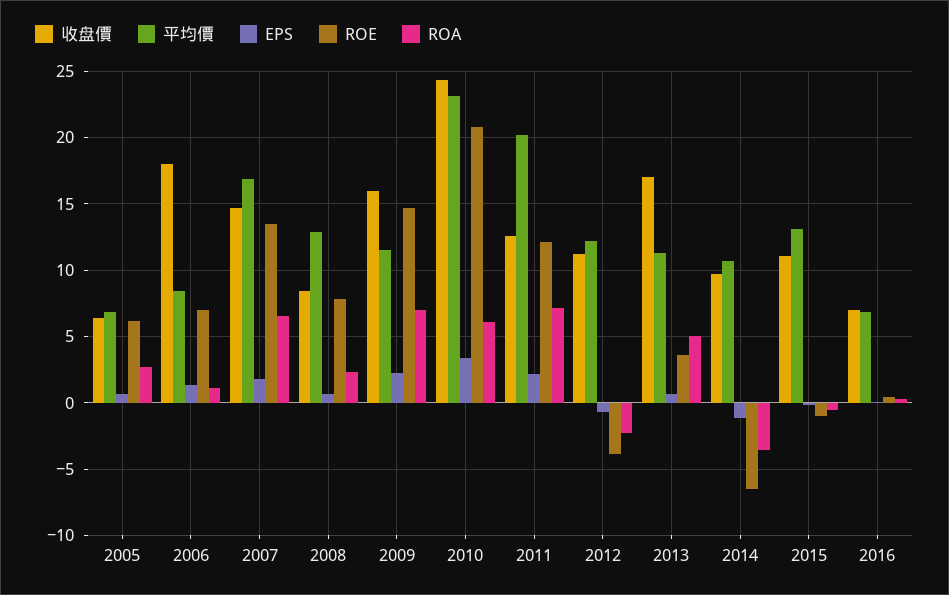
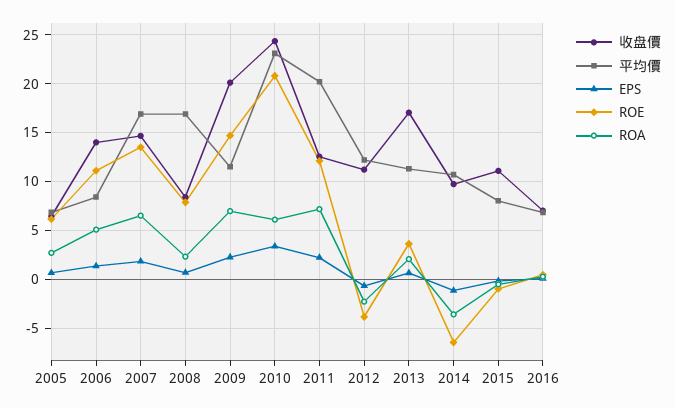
  {
    "收盘價": {
      "2005": 6.5,
-     "2006": 18,
+     "2006": 14,
      "2007": 14.5,
      "2008": 8.5,
-     "2009": 16,
+     "2009": 20,
      "2010": 24.5,
      "2011": 12.5,
      "2012": 11,
      "2013": 17,
      "2014": 9.5,
      "2015": 11,
      "2016": 7
    },
    "平均價": {
      "2005": 7,
      "2006": 8.5,
      "2007": 17,
-     "2008": 13,
+     "2008": 17,
      "2009": 11.5,
      "2010": 23,
      "2011": 20,
      "2012": 12,
      "2013": 11.5,
      "2014": 10.5,
-     "2015": 13,
+     "2015": 8,
      "2016": 7
    },
    "EPS": {
      "2005": 0.5,
      "2006": 1.5,
      "2007": 2,
      "2008": 0.5,
      "2009": 2.5,
      "2010": 3.5,
      "2011": 2,
      "2012": -0.5,
      "2013": 0.5,
      "2014": -1,
      "2015": 0,
      "2016": 0
    },
    "ROE": {
      "2005": 6,
-     "2006": 7,
+     "2006": 11,
      "2007": 13.5,
      "2008": 8,
      "2009": 14.5,
      "2010": 21,
      "2011": 12,
      "2012": -4,
      "2013": 3.5,
      "2014": -6.5,
      "2015": -1,
      "2016": 0.5
    },
    "ROA": {
      "2005": 2.5,
-     "2006": 1,
+     "2006": 5,
      "2007": 6.5,
      "2008": 2.5,
      "2009": 7,
      "2010": 6,
      "2011": 7,
      "2012": -2.5,
-     "2013": 5,
+     "2013": 2,
      "2014": -3.5,
      "2015": -0.5,
      "2016": 0.5
    }
  }

